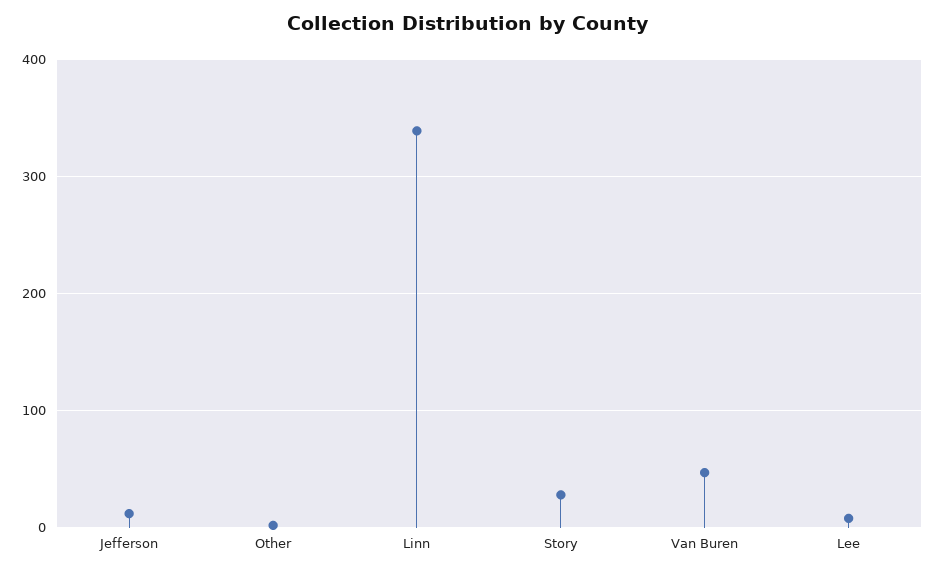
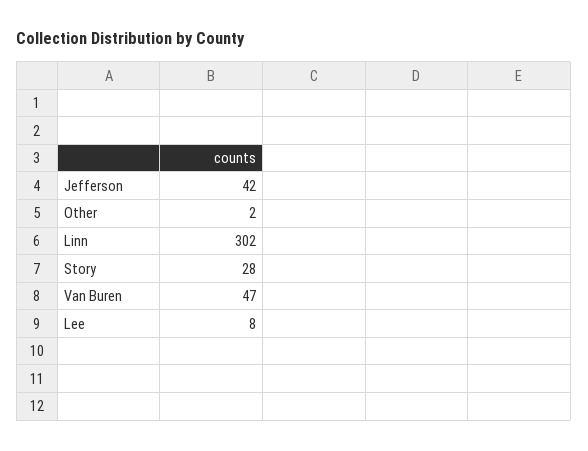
  {
-   "Jefferson": 10,
+   "Jefferson": 42,
    "Other": 2,
-   "Linn": 340,
+   "Linn": 302,
    "Story": 28,
    "Van Buren": 47,
    "Lee": 8
  }

